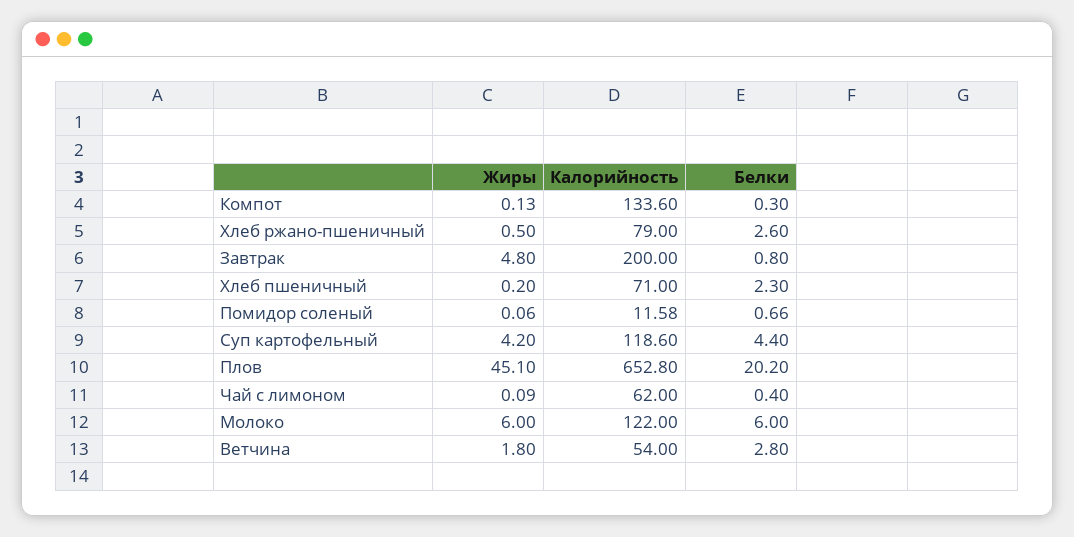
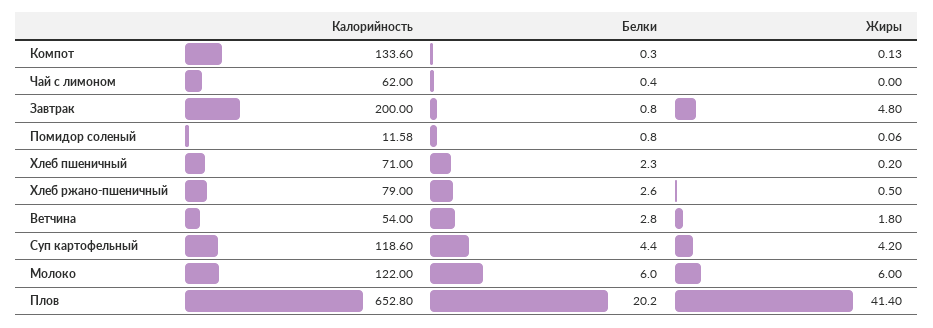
  {
    "Жиры": {
      "Компот": 0.13,
      "Хлеб ржано-пшеничный": 0.5,
      "Завтрак": 4.8,
      "Хлеб пшеничный": 0.2,
      "Помидор соленый": 0.06,
      "Суп картофельный": 4.2,
-     "Плов": 45.1,
+     "Плов": 41.4,
-     "Чай с лимоном": 0.09,
+     "Чай с лимоном": 0,
      "Молоко": 6,
      "Ветчина": 1.8
    },
    "Калорийность": {
      "Компот": 133.6,
      "Хлеб ржано-пшеничный": 79,
      "Завтрак": 200,
      "Хлеб пшеничный": 71,
      "Помидор соленый": 11.58,
      "Суп картофельный": 118.6,
      "Плов": 652.8,
      "Чай с лимоном": 62,
      "Молоко": 122,
      "Ветчина": 54
    },
    "Белки": {
      "Компот": 0.3,
      "Хлеб ржано-пшеничный": 2.6,
      "Завтрак": 0.8,
      "Хлеб пшеничный": 2.3,
-     "Помидор соленый": 0.66,
+     "Помидор соленый": 0.8,
      "Суп картофельный": 4.4,
      "Плов": 20.2,
      "Чай с лимоном": 0.4,
      "Молоко": 6,
      "Ветчина": 2.8
    }
  }

